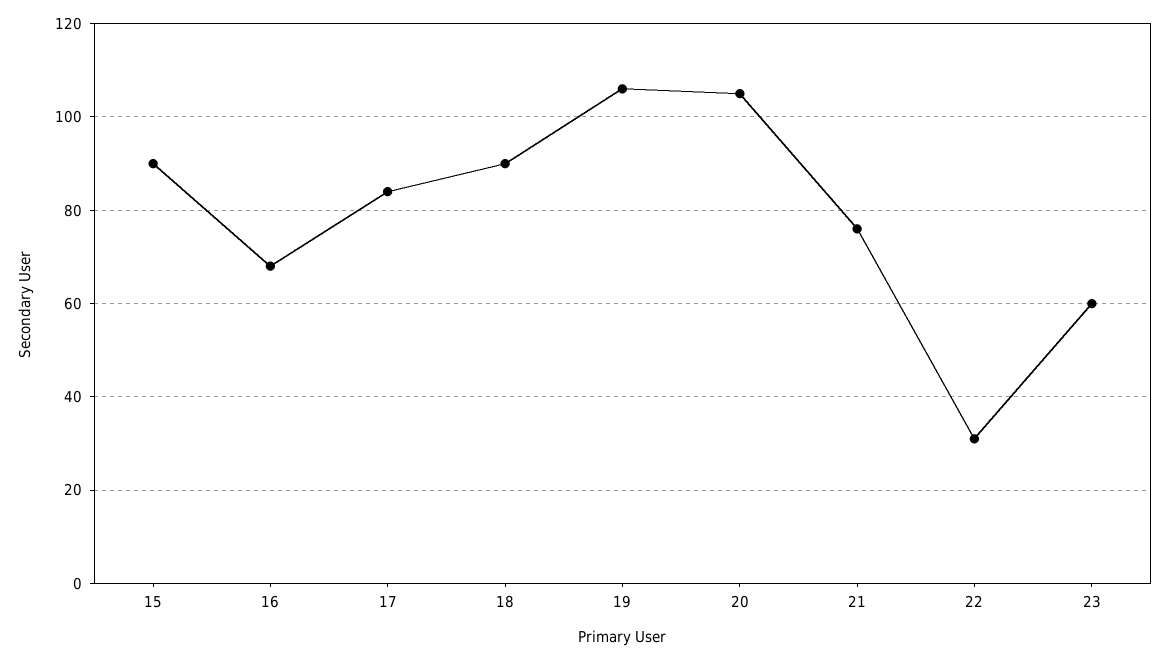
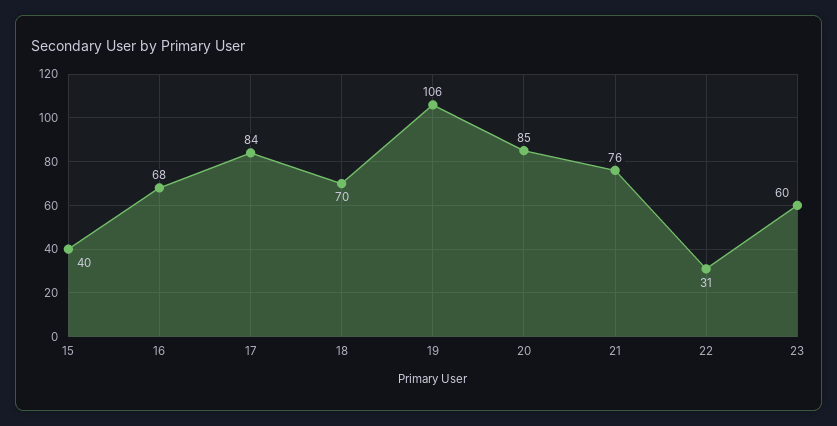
  {
-   "15": 90,
+   "15": 40,
    "16": 68,
    "17": 84,
-   "18": 90,
+   "18": 70,
    "19": 106,
-   "20": 105,
+   "20": 85,
    "21": 76,
    "22": 31,
    "23": 60
  }

